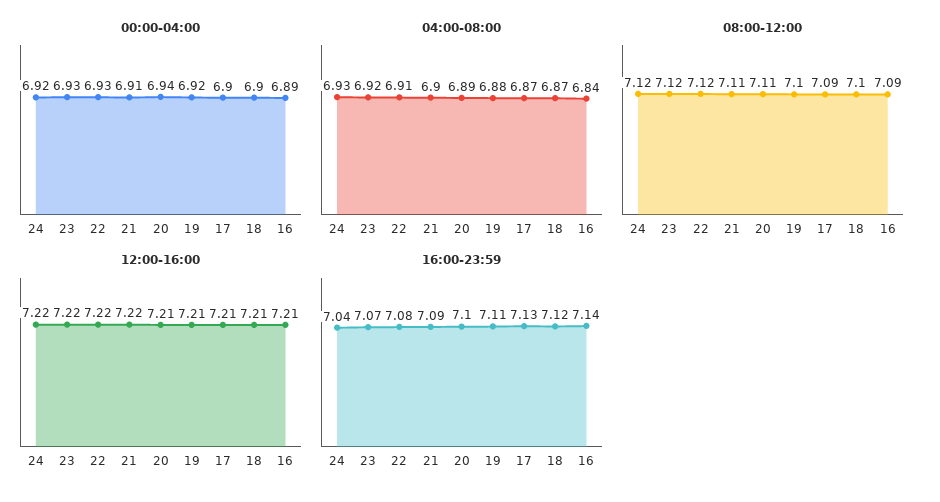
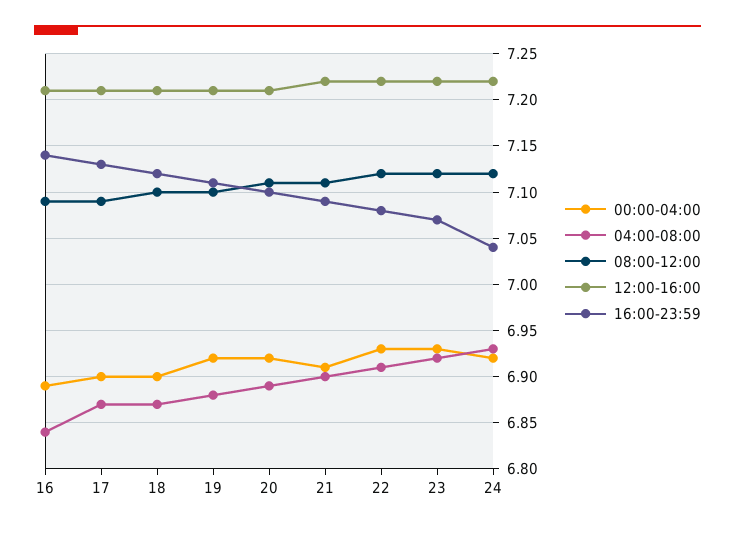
  {
    "00:00-04:00": {
      "24": 6.92,
      "23": 6.93,
      "22": 6.93,
      "21": 6.91,
-     "20": 6.94,
+     "20": 6.92,
      "19": 6.92,
      "17": 6.9,
      "18": 6.9,
      "16": 6.89
    },
    "04:00-08:00": {
      "24": 6.93,
      "23": 6.92,
      "22": 6.91,
      "21": 6.9,
      "20": 6.89,
      "19": 6.88,
      "17": 6.87,
      "18": 6.87,
      "16": 6.84
    },
    "08:00-12:00": {
      "24": 7.12,
      "23": 7.12,
      "22": 7.12,
      "21": 7.11,
      "20": 7.11,
      "19": 7.1,
      "17": 7.09,
      "18": 7.1,
      "16": 7.09
    },
    "12:00-16:00": {
      "24": 7.22,
      "23": 7.22,
      "22": 7.22,
      "21": 7.22,
      "20": 7.21,
      "19": 7.21,
      "17": 7.21,
      "18": 7.21,
      "16": 7.21
    },
    "16:00-23:59": {
      "24": 7.04,
      "23": 7.07,
      "22": 7.08,
      "21": 7.09,
      "20": 7.1,
      "19": 7.11,
      "17": 7.13,
      "18": 7.12,
      "16": 7.14
    }
  }

